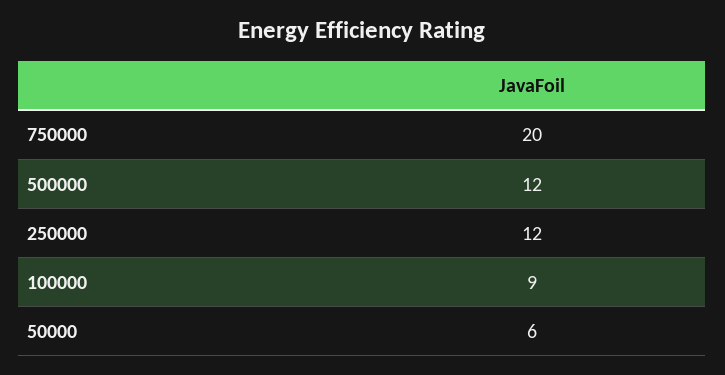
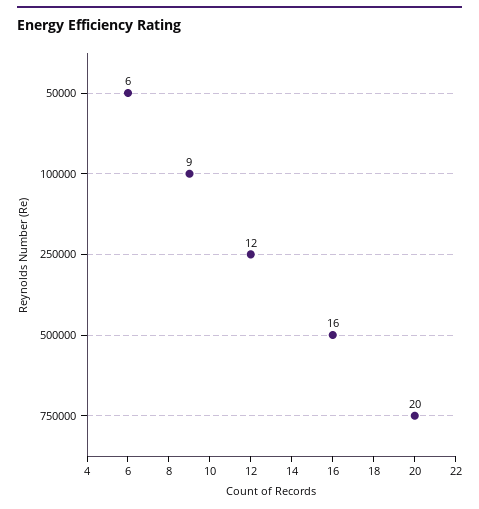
  {
    "750000": 20,
-   "500000": 12,
+   "500000": 16,
    "250000": 12,
    "100000": 9,
    "50000": 6
  }

